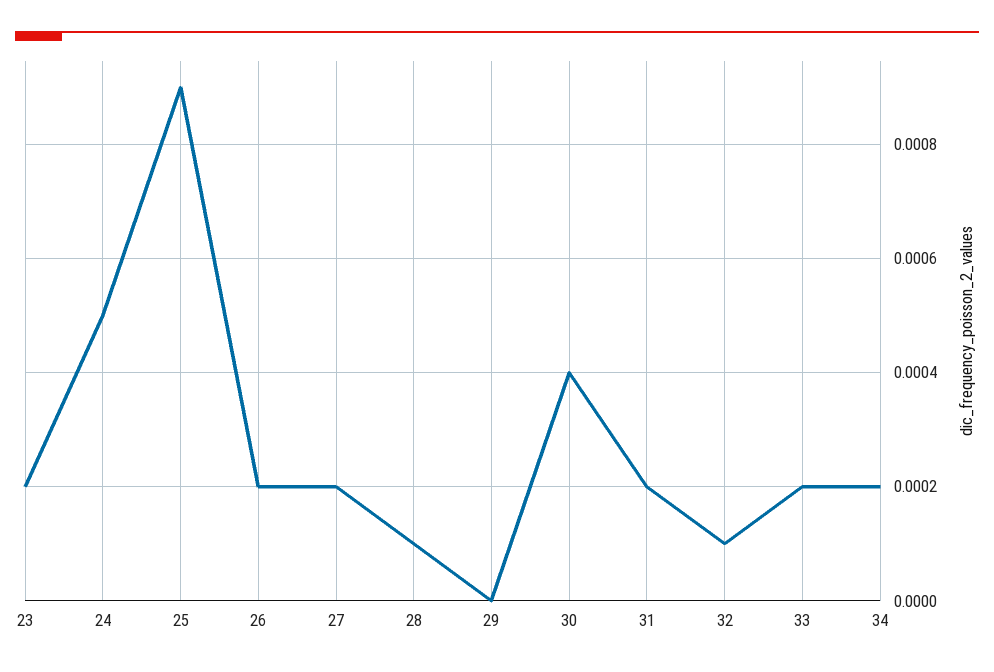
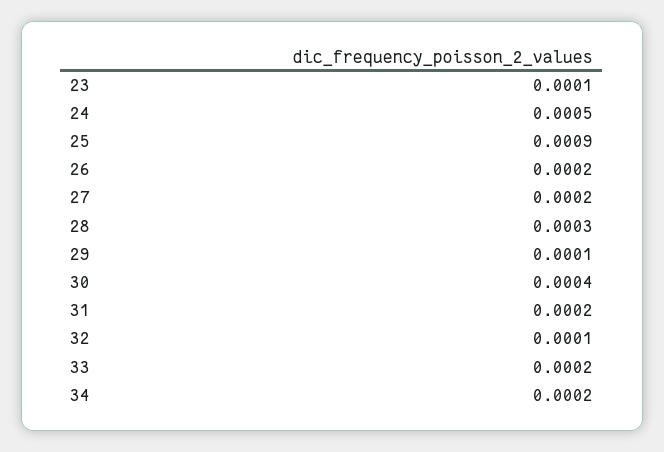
  {
-   "23": 0.0002,
+   "23": 0.0001,
    "24": 0.0005,
    "25": 0.0009,
    "26": 0.0002,
    "27": 0.0002,
-   "28": 0.0001,
+   "28": 0.0003,
-   "29": 0,
+   "29": 0.0001,
    "30": 0.0004,
    "31": 0.0002,
    "32": 0.0001,
    "33": 0.0002,
    "34": 0.0002
  }

